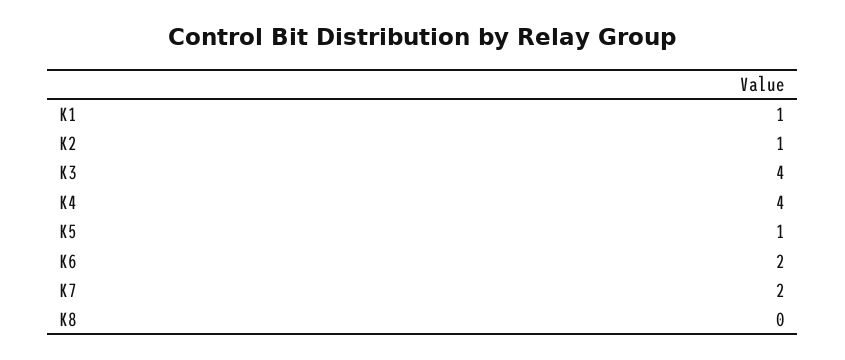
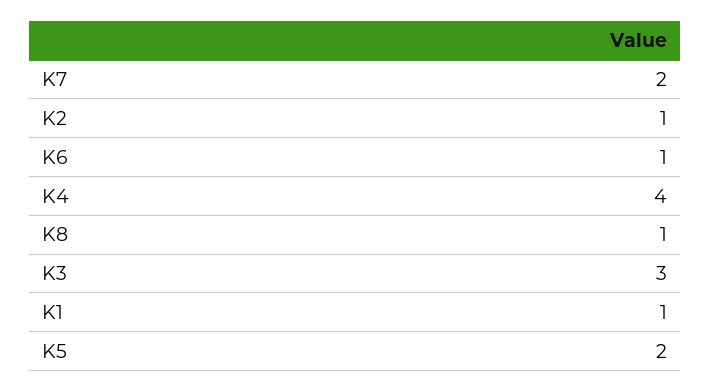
  {
    "K1": 1,
    "K2": 1,
-   "K3": 4,
+   "K3": 3,
    "K4": 4,
-   "K5": 1,
+   "K5": 2,
-   "K6": 2,
+   "K6": 1,
    "K7": 2,
-   "K8": 0
+   "K8": 1
  }

